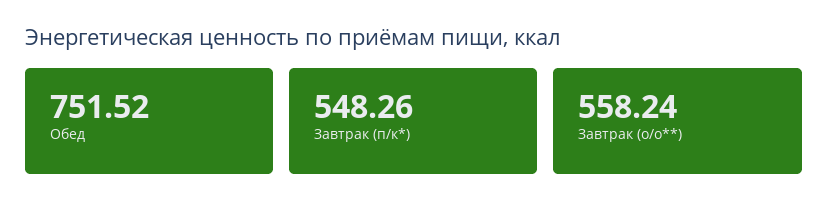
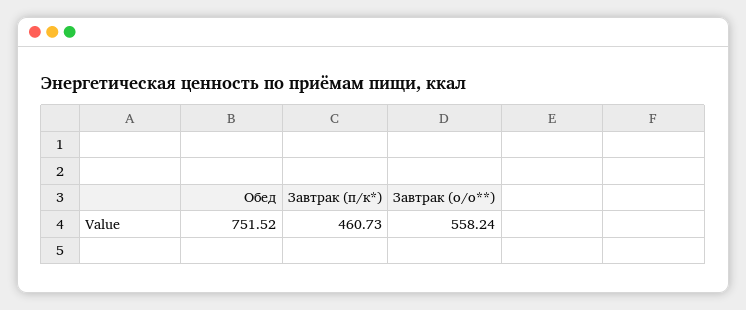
  {
    "Обед": 751.52,
-   "Завтрак (п/к*)": 548.26,
+   "Завтрак (п/к*)": 460.73,
    "Завтрак (о/о**)": 558.24
  }

